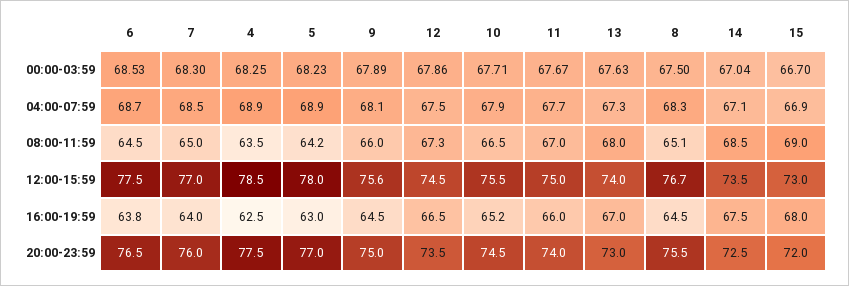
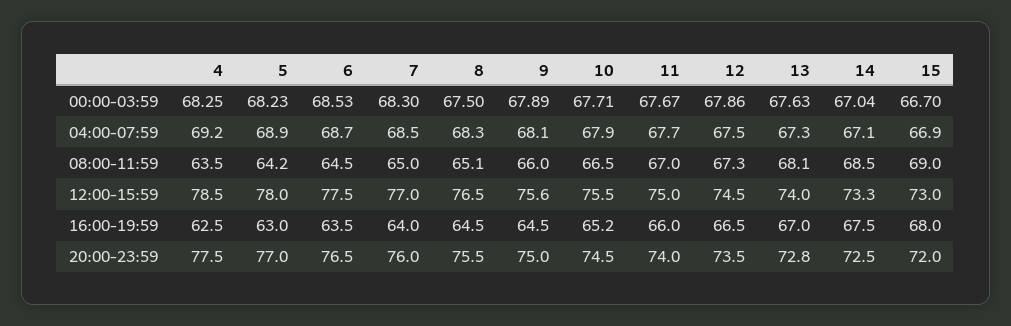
  {
    "6": {
      "00:00-03:59": 68.53,
      "04:00-07:59": 68.7,
      "08:00-11:59": 64.5,
      "12:00-15:59": 77.5,
-     "16:00-19:59": 63.8,
+     "16:00-19:59": 63.5,
      "20:00-23:59": 76.5
    },
    "7": {
      "00:00-03:59": 68.3,
      "04:00-07:59": 68.5,
      "08:00-11:59": 65,
      "12:00-15:59": 77,
      "16:00-19:59": 64,
      "20:00-23:59": 76
    },
    "4": {
      "00:00-03:59": 68.25,
-     "04:00-07:59": 68.9,
+     "04:00-07:59": 69.2,
      "08:00-11:59": 63.5,
      "12:00-15:59": 78.5,
      "16:00-19:59": 62.5,
      "20:00-23:59": 77.5
    },
    "5": {
      "00:00-03:59": 68.23,
      "04:00-07:59": 68.9,
      "08:00-11:59": 64.2,
      "12:00-15:59": 78,
      "16:00-19:59": 63,
      "20:00-23:59": 77
    },
    "9": {
      "00:00-03:59": 67.89,
      "04:00-07:59": 68.1,
      "08:00-11:59": 66,
      "12:00-15:59": 75.6,
      "16:00-19:59": 64.5,
      "20:00-23:59": 75
    },
    "12": {
      "00:00-03:59": 67.86,
      "04:00-07:59": 67.5,
      "08:00-11:59": 67.3,
      "12:00-15:59": 74.5,
      "16:00-19:59": 66.5,
      "20:00-23:59": 73.5
    },
    "10": {
      "00:00-03:59": 67.71,
      "04:00-07:59": 67.9,
      "08:00-11:59": 66.5,
      "12:00-15:59": 75.5,
      "16:00-19:59": 65.2,
      "20:00-23:59": 74.5
    },
    "11": {
      "00:00-03:59": 67.67,
      "04:00-07:59": 67.7,
      "08:00-11:59": 67,
      "12:00-15:59": 75,
      "16:00-19:59": 66,
      "20:00-23:59": 74
    },
    "13": {
      "00:00-03:59": 67.63,
      "04:00-07:59": 67.3,
-     "08:00-11:59": 68,
+     "08:00-11:59": 68.1,
      "12:00-15:59": 74,
      "16:00-19:59": 67,
-     "20:00-23:59": 73
+     "20:00-23:59": 72.8
    },
    "8": {
      "00:00-03:59": 67.5,
      "04:00-07:59": 68.3,
      "08:00-11:59": 65.1,
-     "12:00-15:59": 76.7,
+     "12:00-15:59": 76.5,
      "16:00-19:59": 64.5,
      "20:00-23:59": 75.5
    },
    "14": {
      "00:00-03:59": 67.04,
      "04:00-07:59": 67.1,
      "08:00-11:59": 68.5,
-     "12:00-15:59": 73.5,
+     "12:00-15:59": 73.3,
      "16:00-19:59": 67.5,
      "20:00-23:59": 72.5
    },
    "15": {
      "00:00-03:59": 66.7,
      "04:00-07:59": 66.9,
      "08:00-11:59": 69,
      "12:00-15:59": 73,
      "16:00-19:59": 68,
      "20:00-23:59": 72
    }
  }

